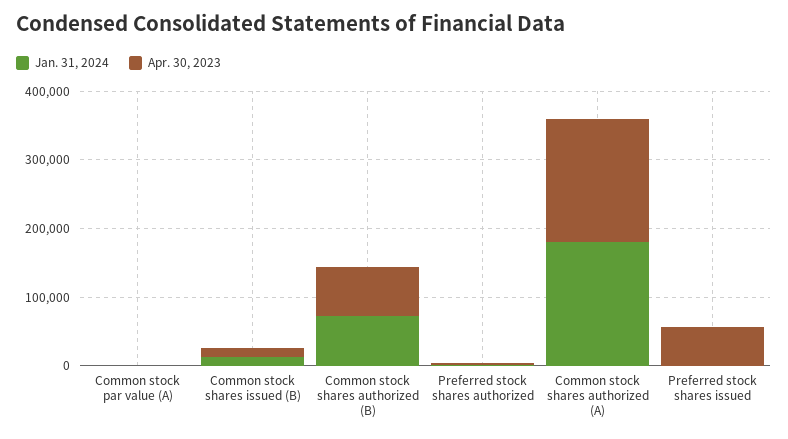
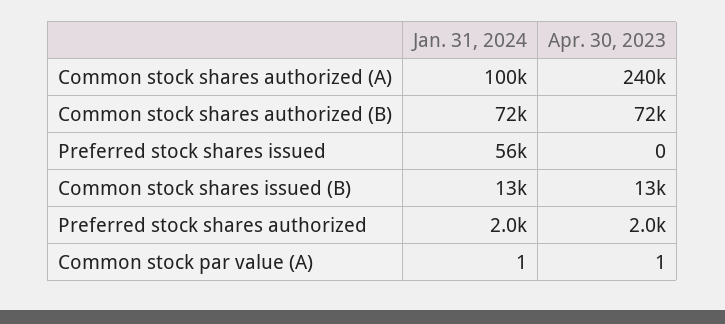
  {
    "Jan. 31, 2024": {
      "Common stock par value (A)": 1,
      "Common stock shares issued (B)": 13000,
      "Common stock shares authorized (B)": 72000,
      "Preferred stock shares authorized": 2000,
-     "Common stock shares authorized (A)": 180000,
+     "Common stock shares authorized (A)": 100000,
-     "Preferred stock shares issued": 0
+     "Preferred stock shares issued": 56000
    },
    "Apr. 30, 2023": {
      "Common stock par value (A)": 1,
      "Common stock shares issued (B)": 13000,
      "Common stock shares authorized (B)": 72000,
      "Preferred stock shares authorized": 2000,
-     "Common stock shares authorized (A)": 180000,
+     "Common stock shares authorized (A)": 240000,
-     "Preferred stock shares issued": 60000
+     "Preferred stock shares issued": 0
    }
  }

